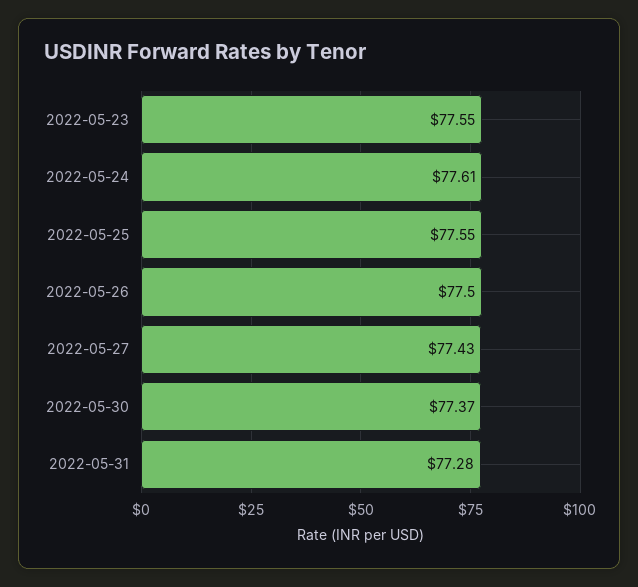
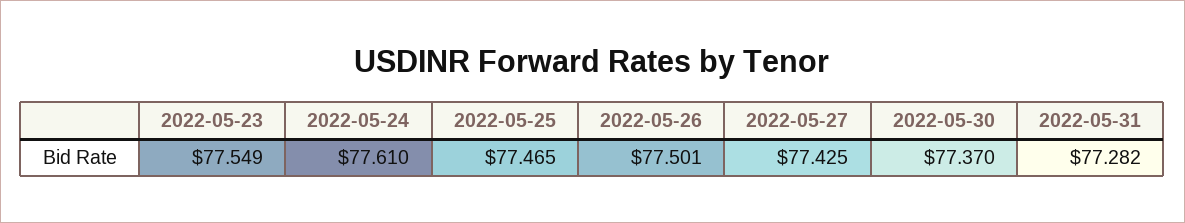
  {
    "2022-05-23": 77.549,
    "2022-05-24": 77.61,
-   "2022-05-25": 77.55,
+   "2022-05-25": 77.465,
    "2022-05-26": 77.501,
    "2022-05-27": 77.425,
    "2022-05-30": 77.37,
    "2022-05-31": 77.282
  }

